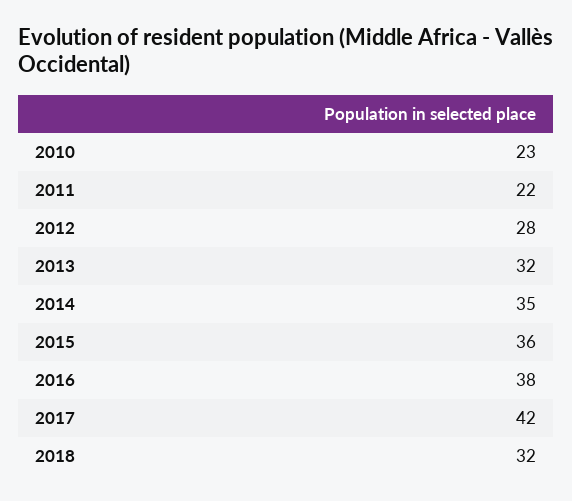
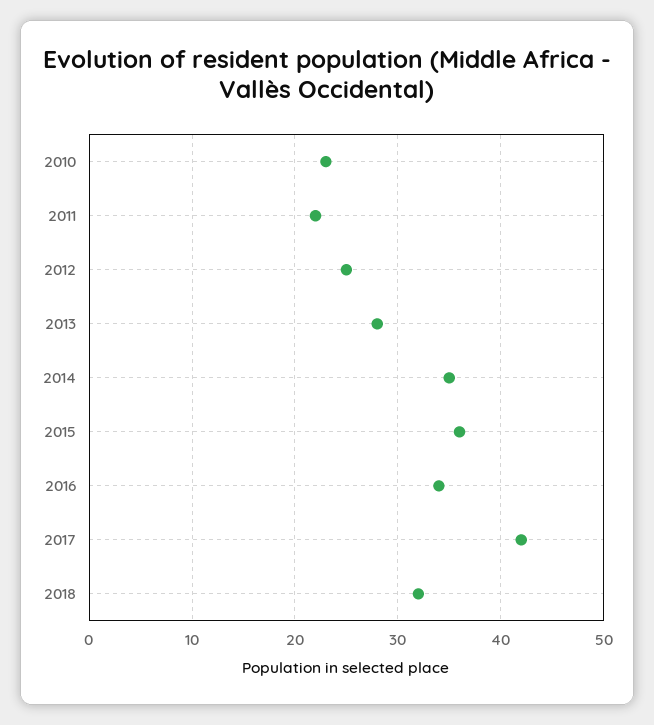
  {
    "2010": 23,
    "2011": 22,
-   "2012": 28,
+   "2012": 25,
-   "2013": 32,
+   "2013": 28,
    "2014": 35,
    "2015": 36,
-   "2016": 38,
+   "2016": 34,
    "2017": 42,
    "2018": 32
  }

